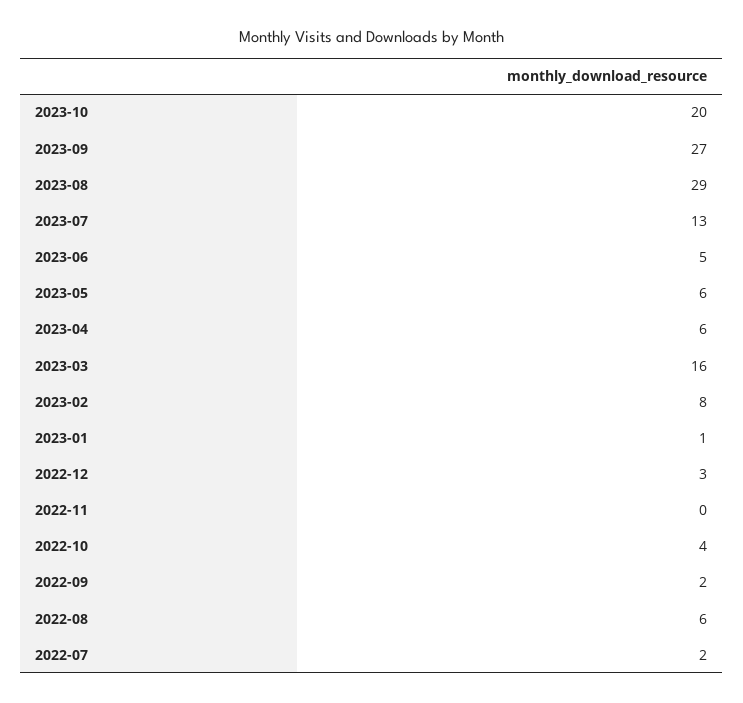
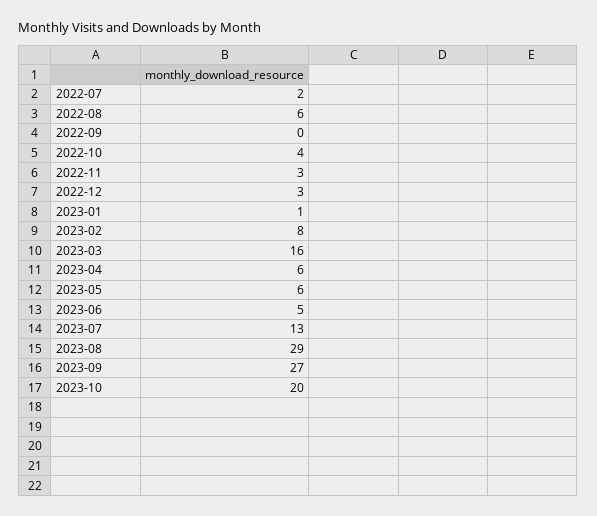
  {
    "2023-10": 20,
    "2023-09": 27,
    "2023-08": 29,
    "2023-07": 13,
    "2023-06": 5,
    "2023-05": 6,
    "2023-04": 6,
    "2023-03": 16,
    "2023-02": 8,
    "2023-01": 1,
    "2022-12": 3,
-   "2022-11": 0,
+   "2022-11": 3,
    "2022-10": 4,
-   "2022-09": 2,
+   "2022-09": 0,
    "2022-08": 6,
    "2022-07": 2
  }

